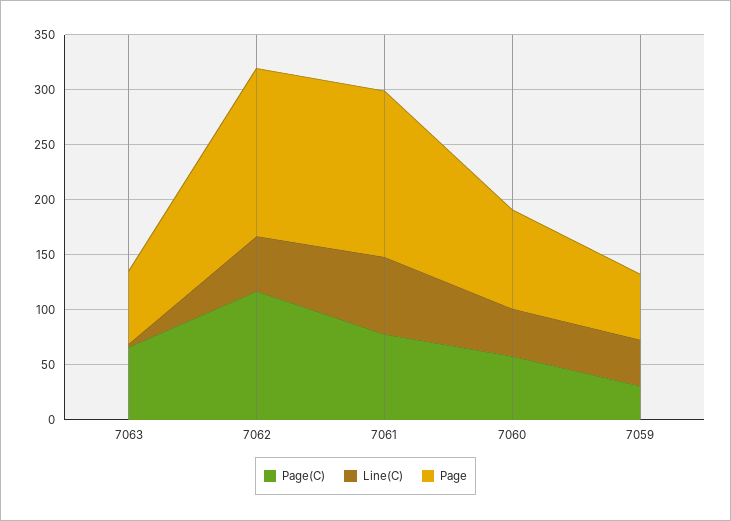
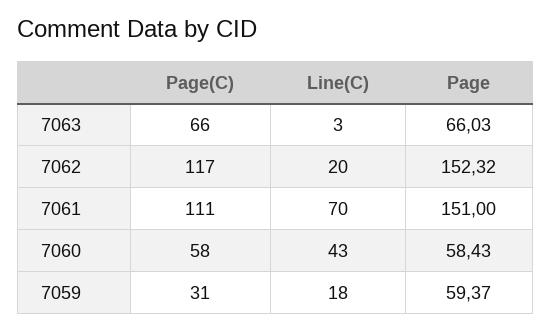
  {
    "Page(C)": {
      "7063": 66,
      "7062": 117,
-     "7061": 80,
+     "7061": 111,
      "7060": 58,
      "7059": 31
    },
    "Line(C)": {
      "7063": 3,
-     "7062": 50,
+     "7062": 20,
      "7061": 70,
      "7060": 43,
-     "7059": 40
+     "7059": 18
    },
    "Page": {
      "7063": 66.03,
      "7062": 152.32,
      "7061": 151,
-     "7060": 90,
+     "7060": 58.43,
      "7059": 59.37
    }
  }

